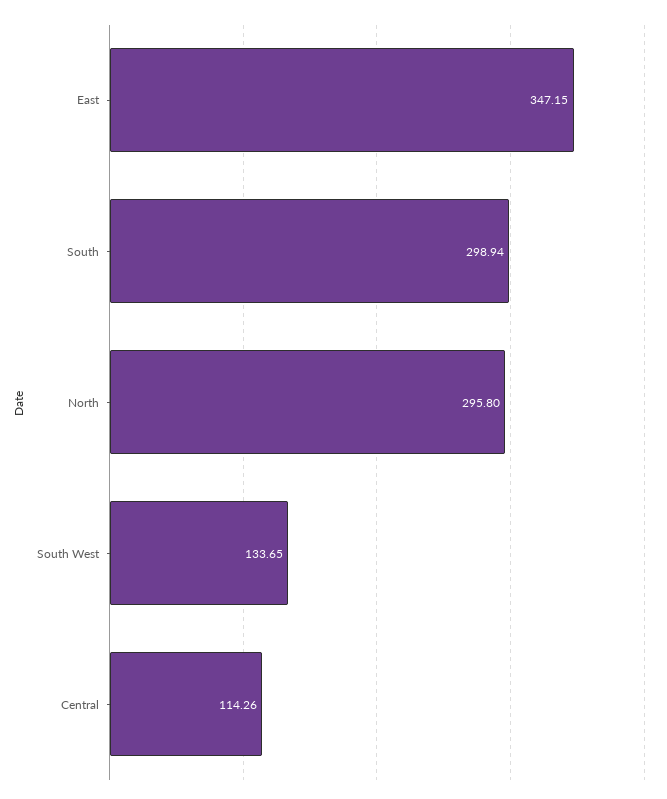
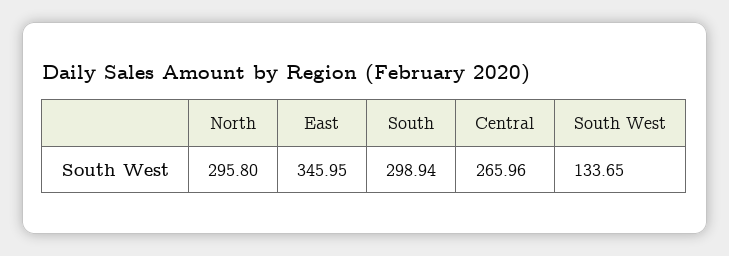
  {
-   "East": 347.15,
+   "East": 345.95,
    "South": 298.94,
    "North": 295.8,
    "South West": 133.65,
-   "Central": 114.26
+   "Central": 265.96
  }

